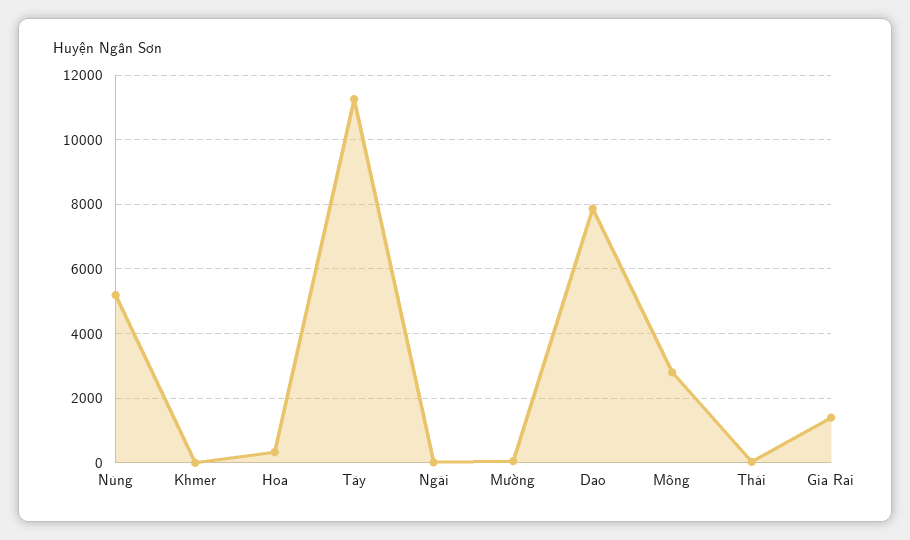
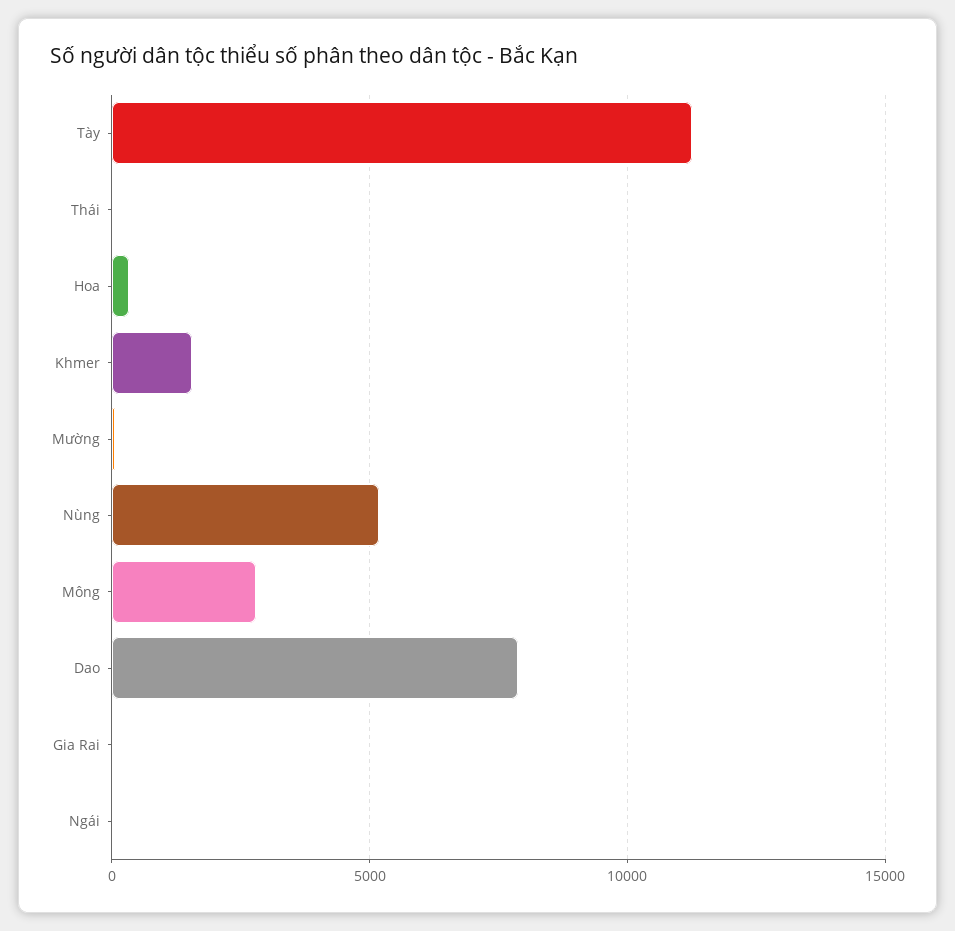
  {
    "Nùng": 5200,
-   "Khmer": 0,
+   "Khmer": 1500,
    "Hoa": 400,
    "Tày": 11200,
    "Ngái": 0,
    "Mường": 0,
    "Dao": 7800,
    "Mông": 2800,
    "Thái": 0,
-   "Gia Rai": 1400
+   "Gia Rai": 0
  }

